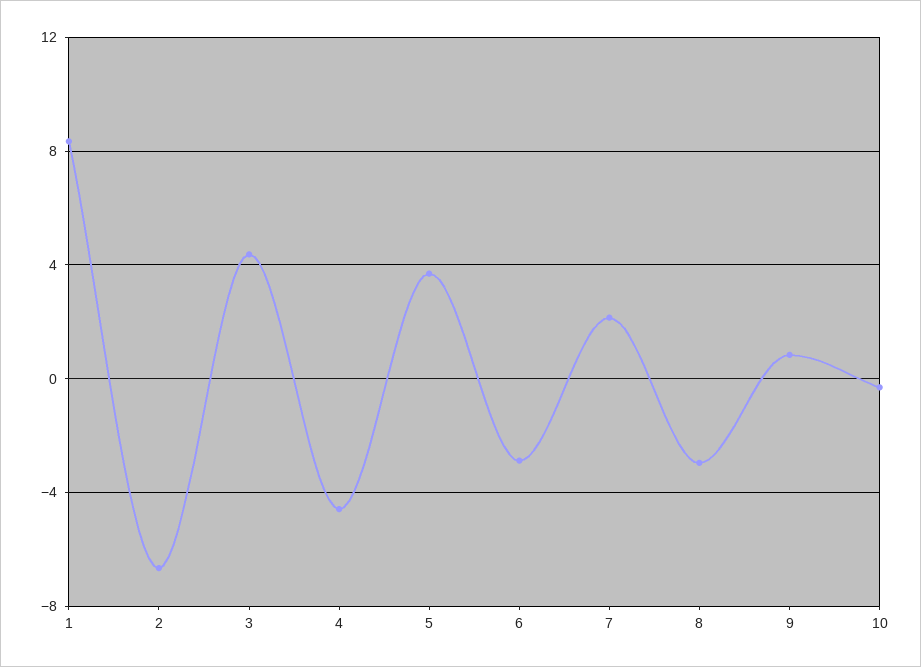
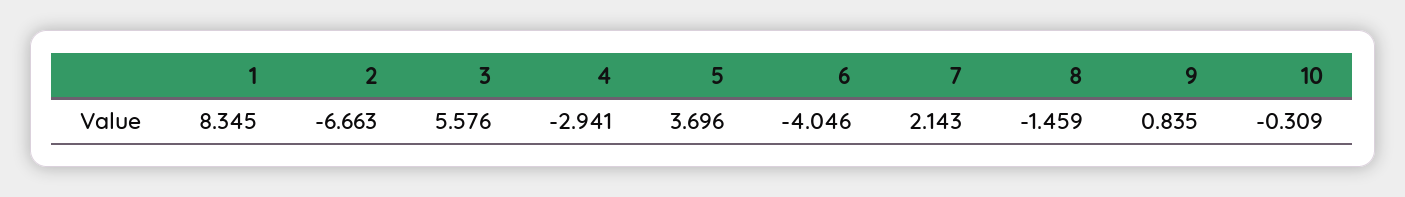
  {
    "1": 8.345,
    "2": -6.663,
-   "3": 4.5,
+   "3": 5.576,
-   "4": -4.5,
+   "4": -2.941,
    "5": 3.696,
-   "6": -3,
+   "6": -4.046,
    "7": 2.143,
-   "8": -3,
+   "8": -1.459,
    "9": 0.835,
    "10": -0.309
  }

